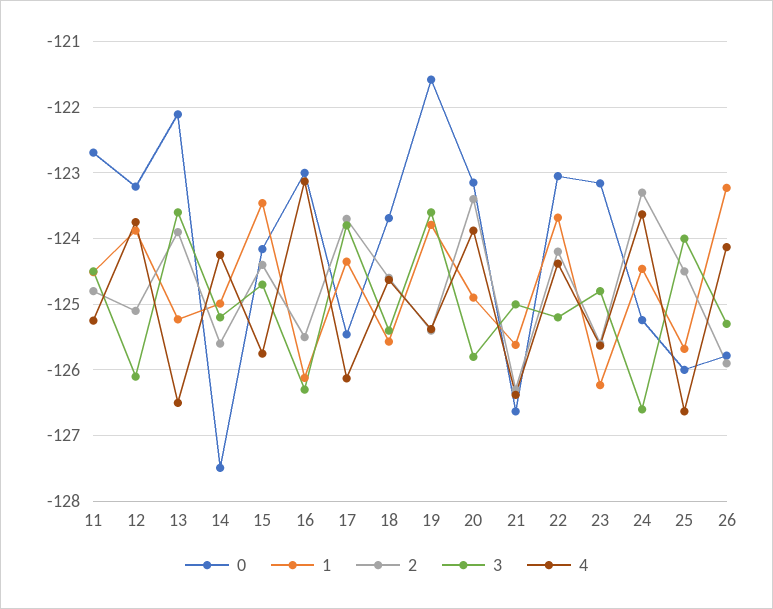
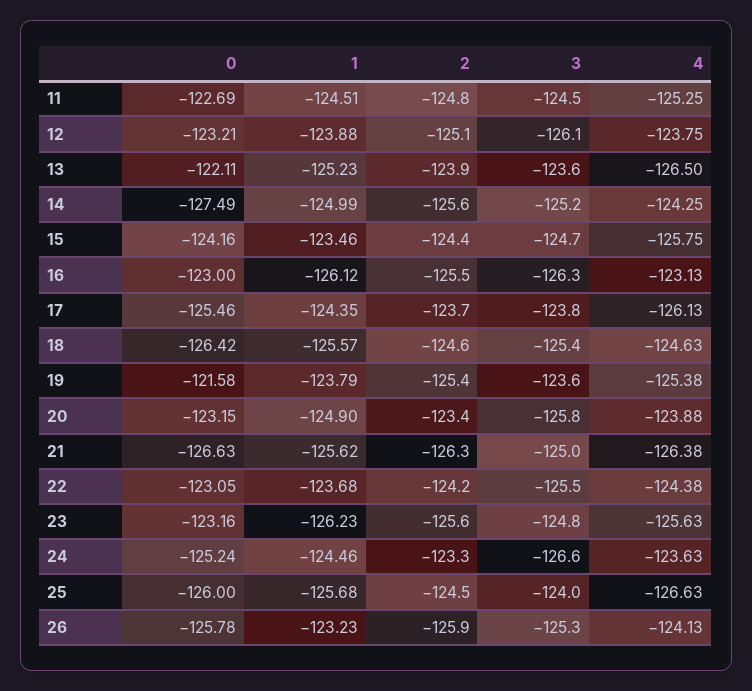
  {
    "0": {
      "11": -122.69,
      "12": -123.21,
      "13": -122.11,
      "14": -127.49,
      "15": -124.16,
      "16": -123,
      "17": -125.46,
-     "18": -123.7,
+     "18": -126.42,
      "19": -121.58,
      "20": -123.15,
      "21": -126.63,
      "22": -123.05,
      "23": -123.16,
      "24": -125.24,
      "25": -126,
      "26": -125.78
    },
    "1": {
      "11": -124.51,
      "12": -123.88,
      "13": -125.23,
      "14": -124.99,
      "15": -123.46,
      "16": -126.12,
      "17": -124.35,
      "18": -125.57,
      "19": -123.79,
      "20": -124.9,
      "21": -125.62,
      "22": -123.68,
      "23": -126.23,
      "24": -124.46,
      "25": -125.68,
      "26": -123.23
    },
    "2": {
      "11": -124.8,
      "12": -125.1,
      "13": -123.9,
      "14": -125.6,
      "15": -124.4,
      "16": -125.5,
      "17": -123.7,
      "18": -124.6,
      "19": -125.4,
      "20": -123.4,
      "21": -126.3,
      "22": -124.2,
      "23": -125.6,
      "24": -123.3,
      "25": -124.5,
      "26": -125.9
    },
    "3": {
      "11": -124.5,
      "12": -126.1,
      "13": -123.6,
      "14": -125.2,
      "15": -124.7,
      "16": -126.3,
      "17": -123.8,
      "18": -125.4,
      "19": -123.6,
      "20": -125.8,
      "21": -125,
-     "22": -125.2,
+     "22": -125.5,
      "23": -124.8,
      "24": -126.6,
      "25": -124,
      "26": -125.3
    },
    "4": {
      "11": -125.25,
      "12": -123.75,
      "13": -126.5,
      "14": -124.25,
      "15": -125.75,
      "16": -123.13,
      "17": -126.13,
      "18": -124.63,
      "19": -125.38,
      "20": -123.88,
      "21": -126.38,
      "22": -124.38,
      "23": -125.63,
      "24": -123.63,
      "25": -126.63,
      "26": -124.13
    }
  }

